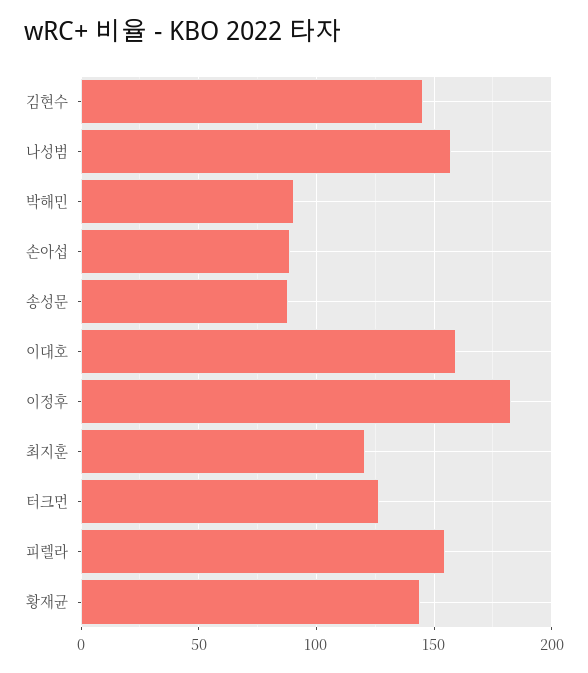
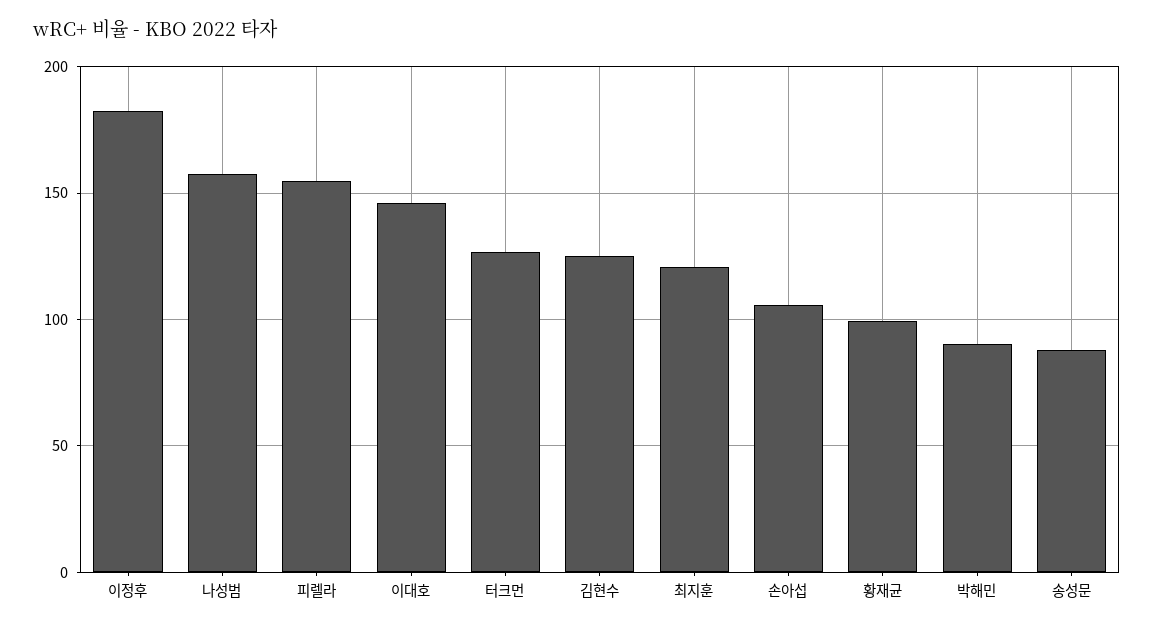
  {
-   "김현수": 145,
+   "김현수": 125,
    "나성범": 155,
    "박해민": 90,
-   "손아섭": 90,
+   "손아섭": 105,
    "송성문": 90,
-   "이대호": 160,
+   "이대호": 145,
    "이정후": 185,
    "최지훈": 120,
    "터크먼": 125,
    "피렐라": 155,
-   "황재균": 145
+   "황재균": 100
  }

